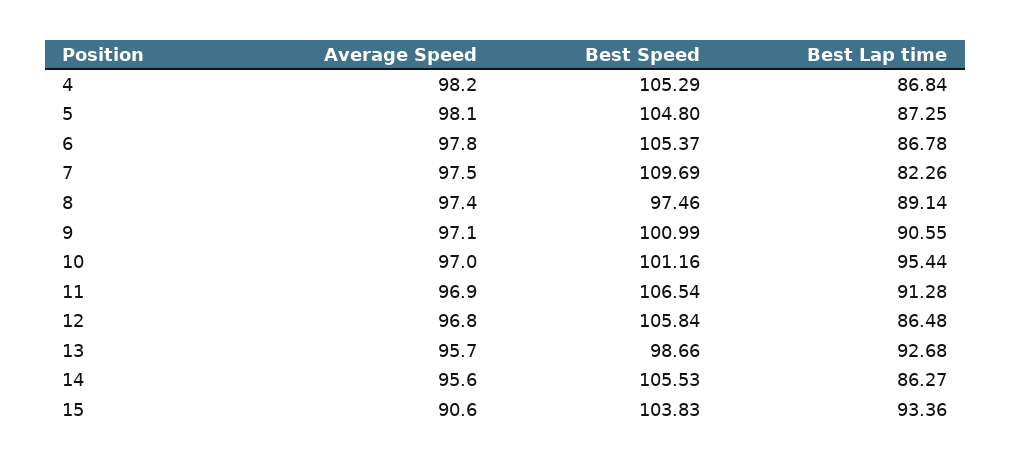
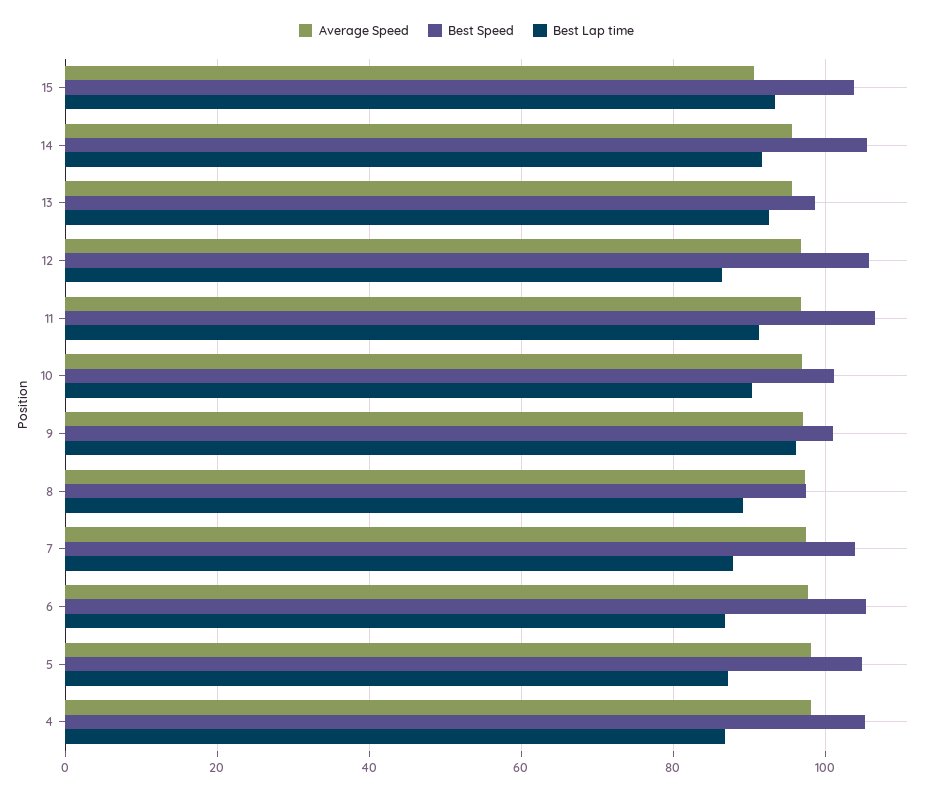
  {
    "Average Speed": {
      "4": 98.2,
      "5": 98.1,
      "6": 97.8,
      "7": 97.5,
      "8": 97.4,
      "9": 97.1,
      "10": 97,
      "11": 96.9,
      "12": 96.8,
      "13": 95.7,
      "14": 95.6,
      "15": 90.6
    },
    "Best Speed": {
      "4": 105.29,
      "5": 104.8,
      "6": 105.37,
-     "7": 109.69,
+     "7": 104,
      "8": 97.46,
      "9": 100.99,
      "10": 101.16,
      "11": 106.54,
      "12": 105.84,
      "13": 98.66,
      "14": 105.53,
      "15": 103.83
    },
    "Best Lap time": {
      "4": 86.84,
      "5": 87.25,
      "6": 86.78,
-     "7": 82.26,
+     "7": 88,
      "8": 89.14,
-     "9": 90.55,
+     "9": 96,
-     "10": 95.44,
+     "10": 90,
      "11": 91.28,
      "12": 86.48,
      "13": 92.68,
-     "14": 86.27,
+     "14": 92,
      "15": 93.36
    }
  }

